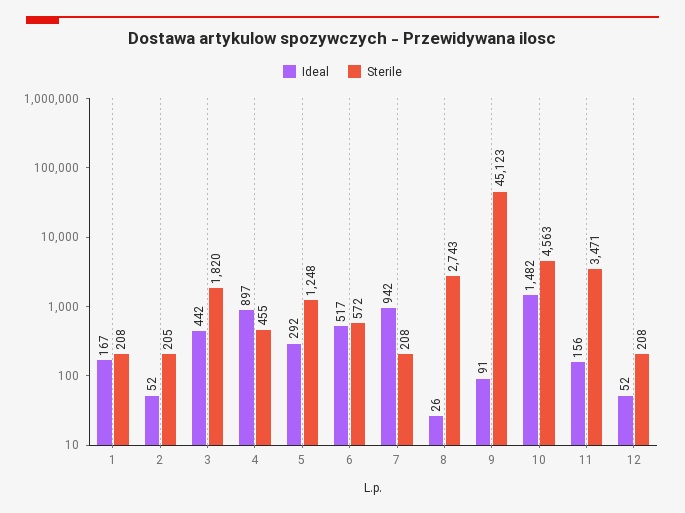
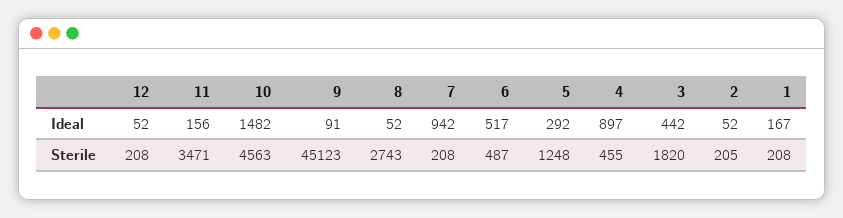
  {
    "Ideal": {
      "1": 167,
      "2": 52,
      "3": 442,
      "4": 897,
      "5": 292,
      "6": 517,
      "7": 942,
-     "8": 26,
+     "8": 52,
      "9": 91,
      "10": 1482,
      "11": 156,
      "12": 52
    },
    "Sterile": {
      "1": 208,
      "2": 205,
      "3": 1820,
      "4": 455,
      "5": 1248,
-     "6": 572,
+     "6": 487,
      "7": 208,
      "8": 2743,
      "9": 45123,
      "10": 4563,
      "11": 3471,
      "12": 208
    }
  }

